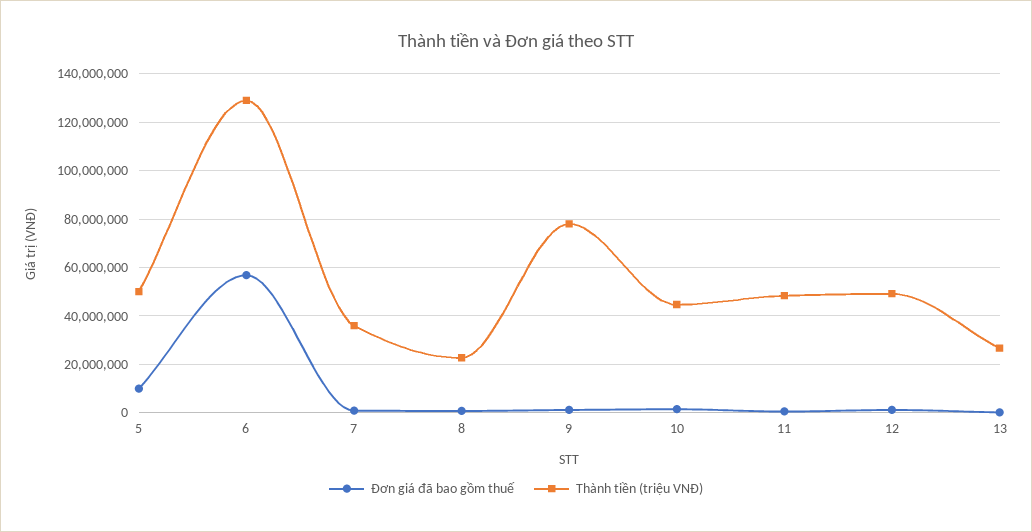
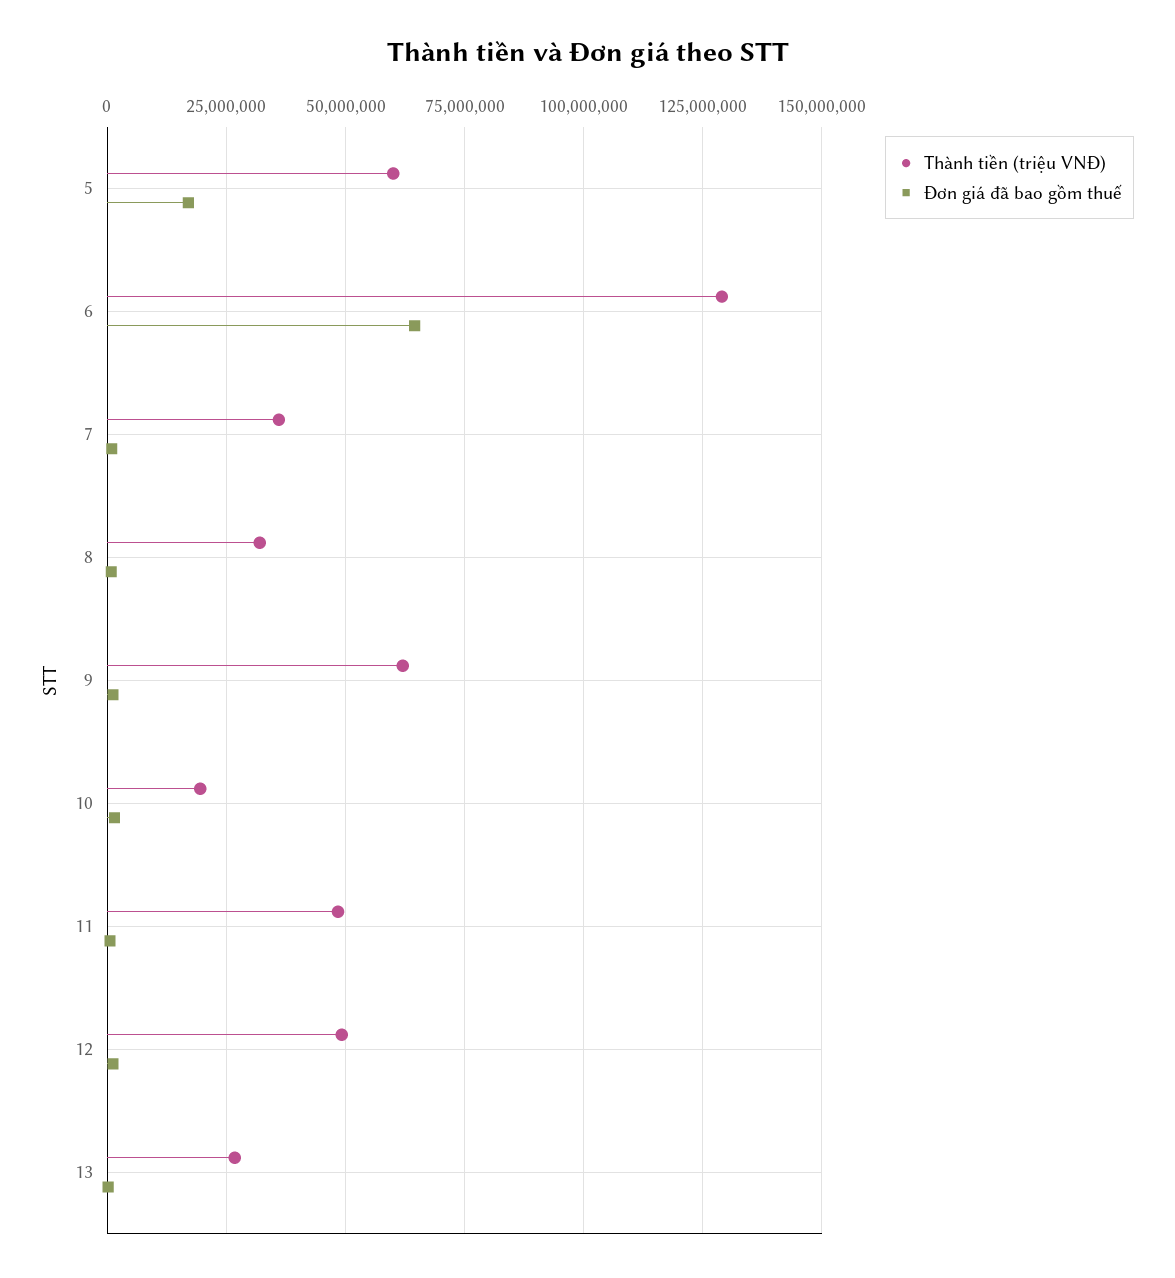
  {
    "Đơn giá đã bao gồm thuế": {
-     "5": 10000000,
+     "5": 17500000,
-     "6": 57500000,
+     "6": 65000000,
      "7": 0,
      "8": 0,
      "9": 0,
      "10": 2500000,
      "11": 0,
      "12": 0,
      "13": 0
    },
    "Thành tiền (triệu VNĐ)": {
-     "5": 50000000,
+     "5": 60000000,
      "6": 130000000,
      "7": 35000000,
-     "8": 22500000,
+     "8": 32500000,
-     "9": 77500000,
+     "9": 62500000,
-     "10": 45000000,
+     "10": 20000000,
      "11": 47500000,
      "12": 50000000,
      "13": 27500000
    }
  }

